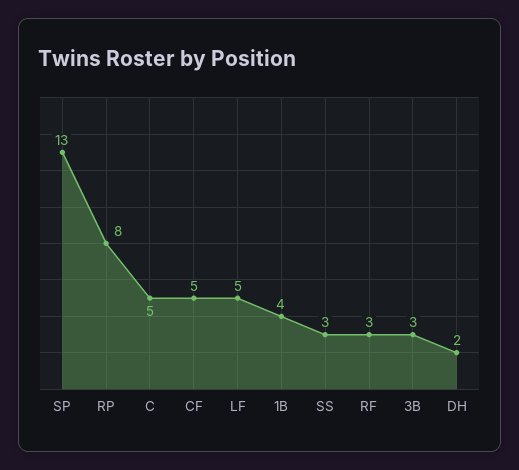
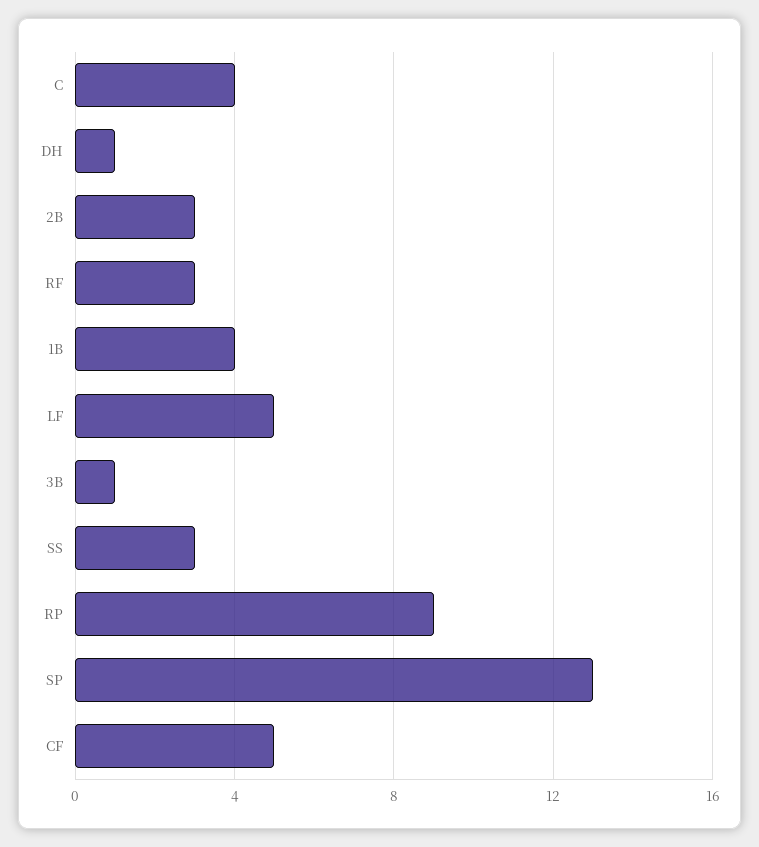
  {
    "SP": 13,
-   "RP": 8,
+   "RP": 9,
-   "C": 5,
+   "C": 4,
    "CF": 5,
    "LF": 5,
    "1B": 4,
    "SS": 3,
    "RF": 3,
-   "3B": 3,
+   "3B": 1,
-   "DH": 2
+   "DH": 1,
+   "2B": 3
  }

